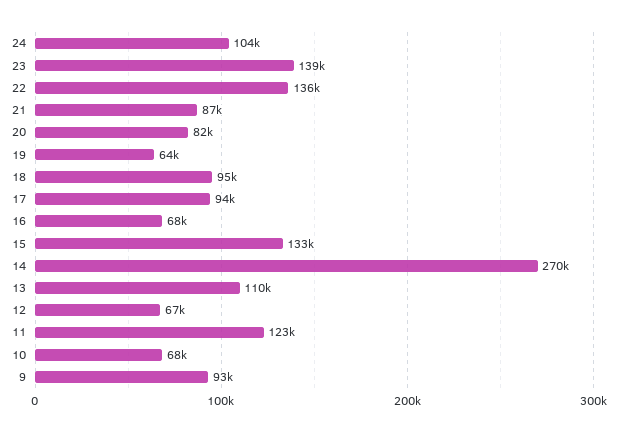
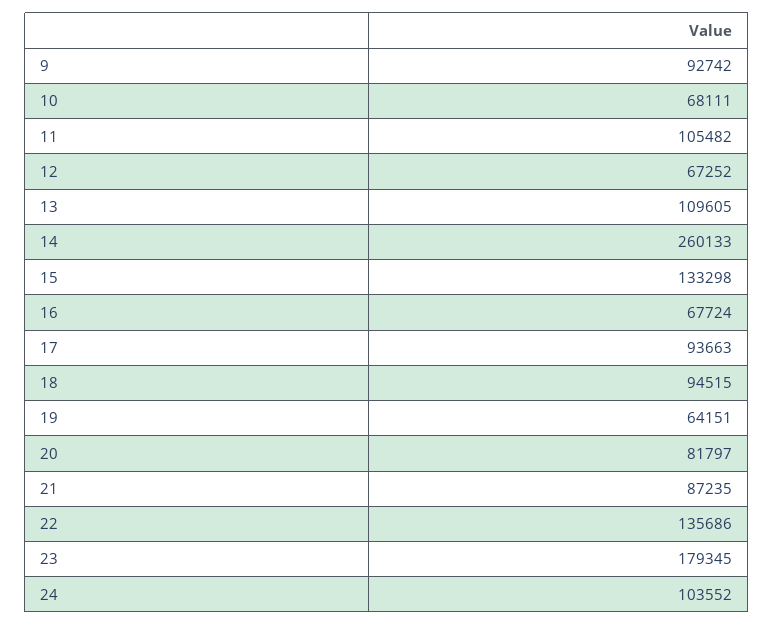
  {
    "24": 103552,
-   "23": 139000,
+   "23": 179345,
    "22": 135686,
    "21": 87235,
    "20": 81797,
    "19": 64151,
    "18": 94515,
    "17": 93663,
    "16": 67724,
    "15": 133298,
-   "14": 270000,
+   "14": 260133,
    "13": 109605,
    "12": 67252,
-   "11": 123000,
+   "11": 105482,
    "10": 68111,
    "9": 92742
  }

